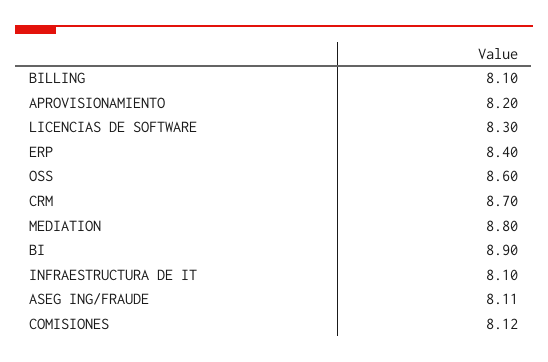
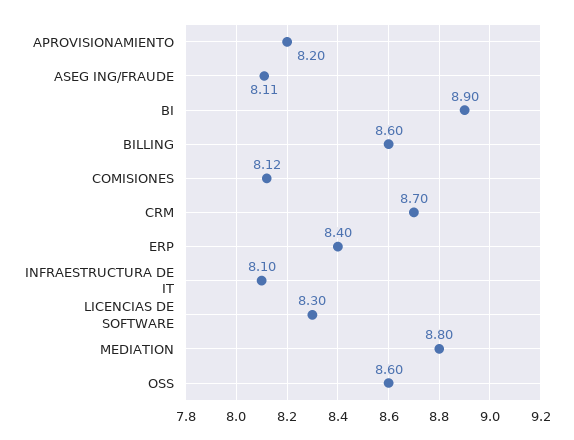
  {
-   "BILLING": 8.1,
+   "BILLING": 8.6,
    "APROVISIONAMIENTO": 8.2,
    "LICENCIAS DE SOFTWARE": 8.3,
    "ERP": 8.4,
    "OSS": 8.6,
    "CRM": 8.7,
    "MEDIATION": 8.8,
    "BI": 8.9,
    "INFRAESTRUCTURA DE IT": 8.1,
    "ASEG ING/FRAUDE": 8.11,
    "COMISIONES": 8.12
  }

